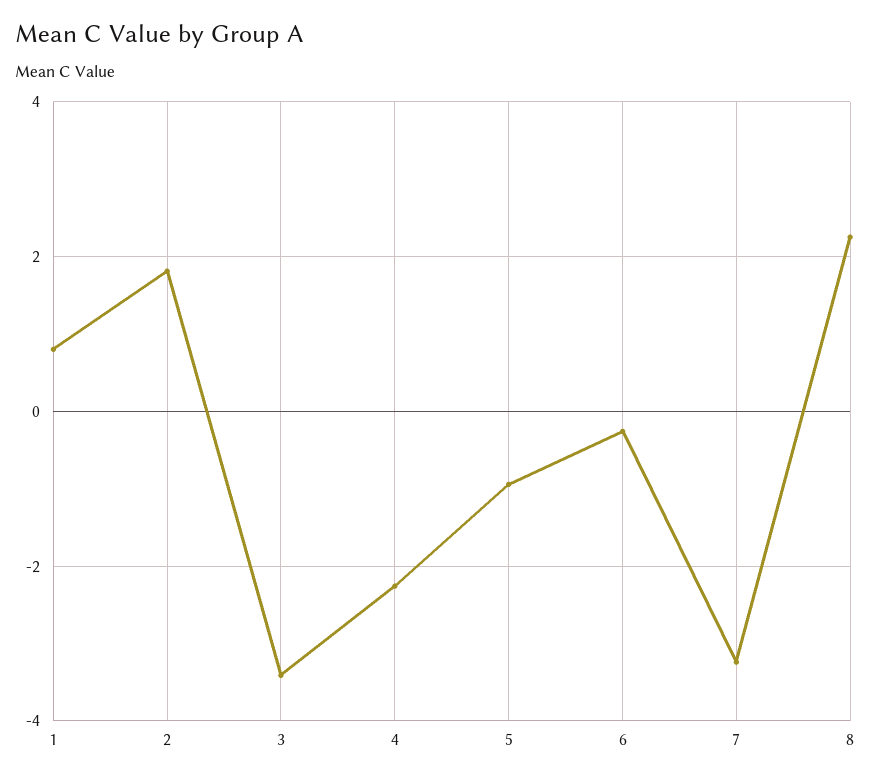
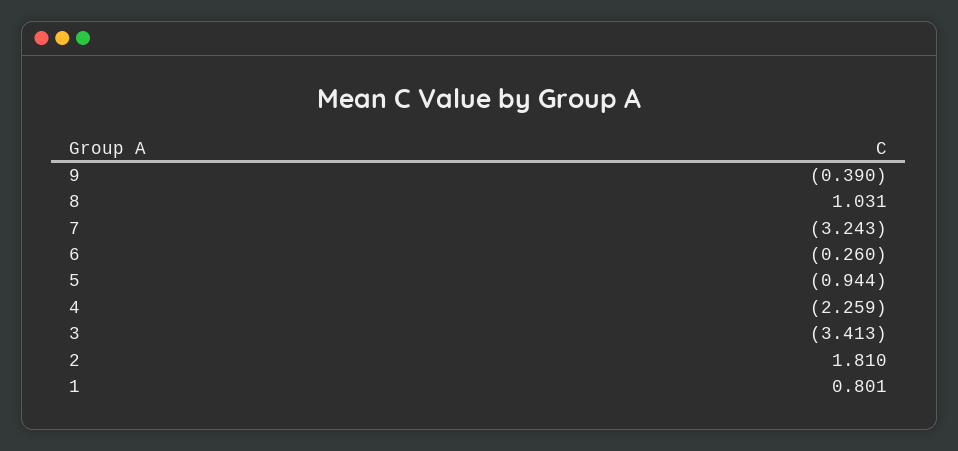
  {
    "1": 0.801,
    "2": 1.81,
    "3": -3.413,
    "4": -2.259,
    "5": -0.944,
    "6": -0.26,
    "7": -3.243,
-   "8": 2.2
+   "8": 1.031,
+   "9": -0.39
  }

